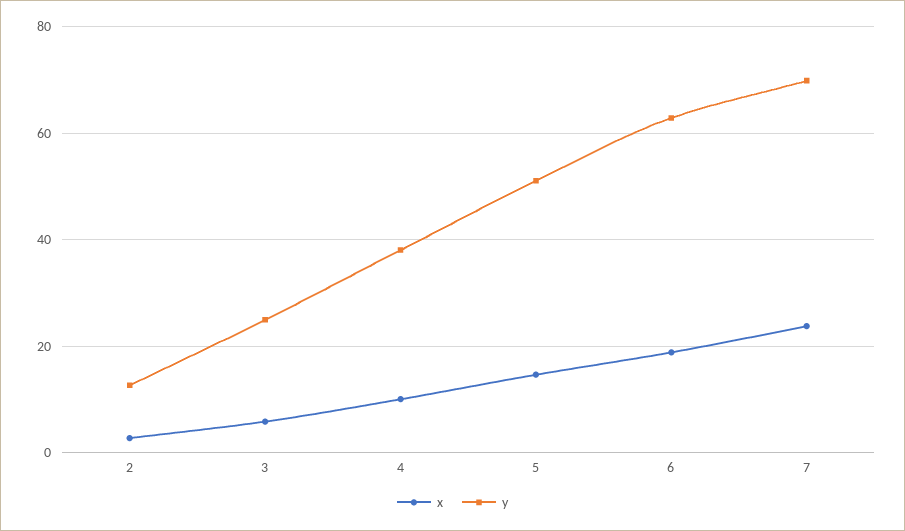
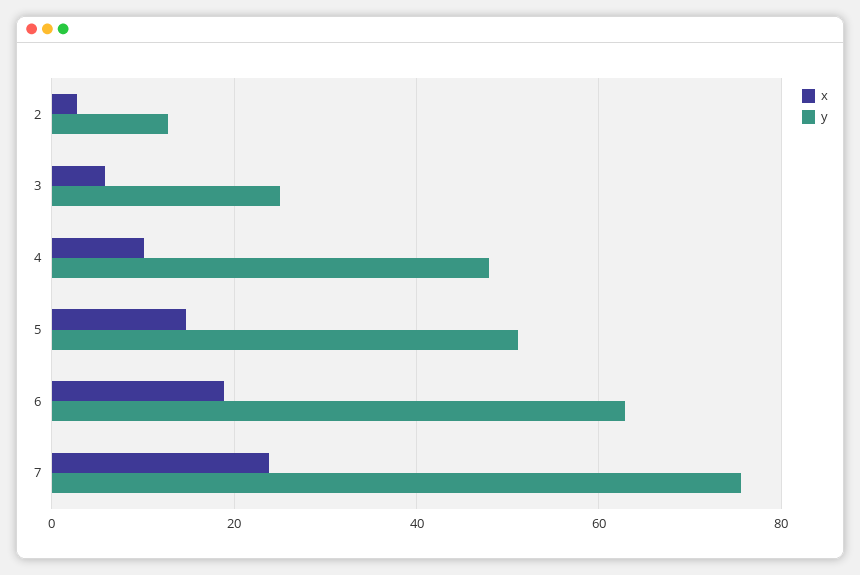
  {
    "x": {
      "2": 2,
      "3": 6,
      "4": 10,
      "5": 14,
      "6": 18,
      "7": 24
    },
    "y": {
      "2": 12,
      "3": 26,
-     "4": 38,
+     "4": 48,
      "5": 52,
      "6": 62,
-     "7": 70
+     "7": 76
    }
  }

